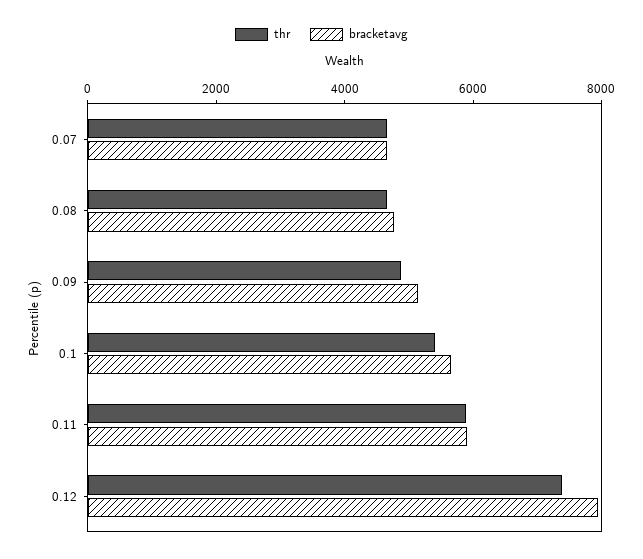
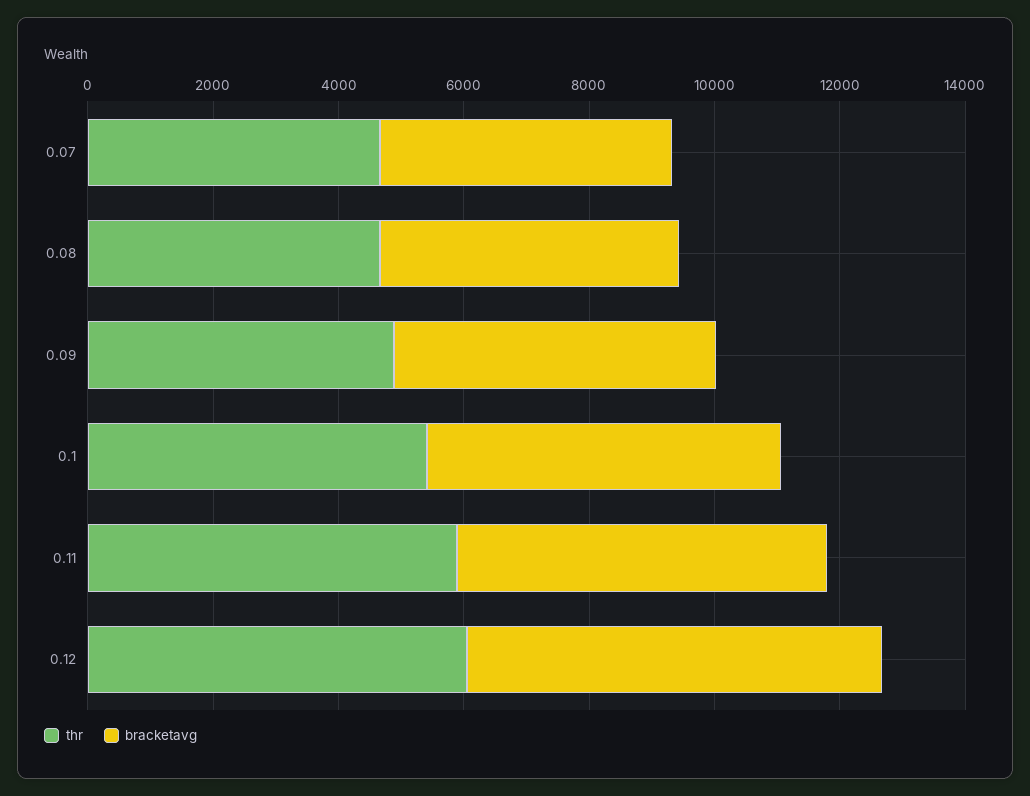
  {
    "thr": {
      "0.07": 4500,
      "0.08": 4500,
      "0.09": 5000,
      "0.1": 5500,
      "0.11": 6000,
-     "0.12": 7500
+     "0.12": 6000
    },
    "bracketavg": {
      "0.07": 4500,
      "0.08": 5000,
      "0.09": 5000,
      "0.1": 5500,
      "0.11": 6000,
-     "0.12": 8000
+     "0.12": 6500
    }
  }

